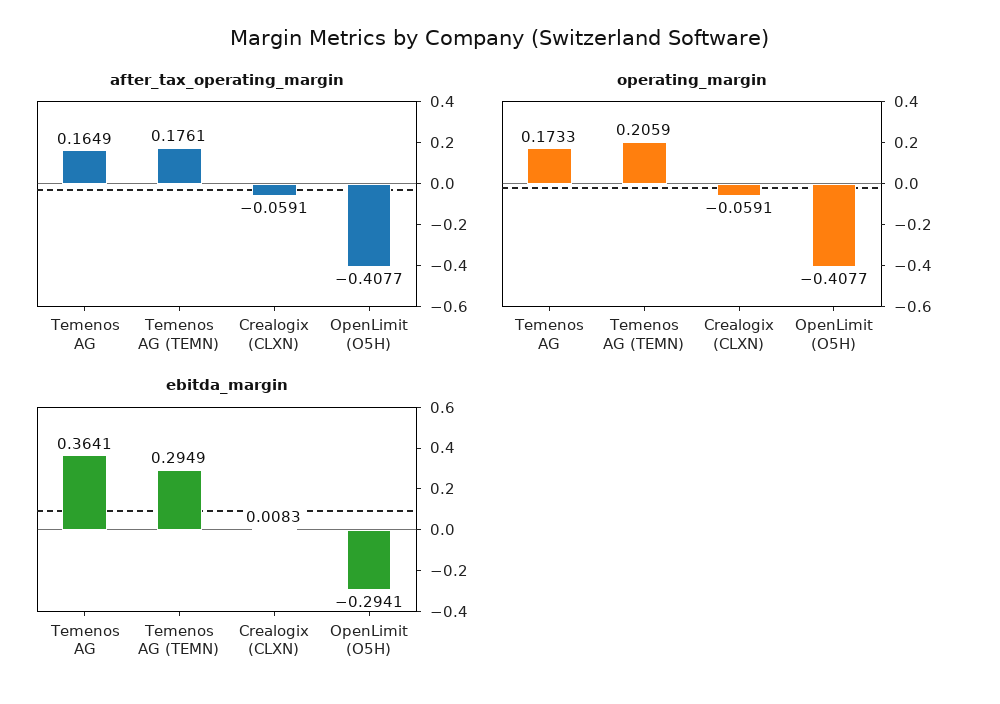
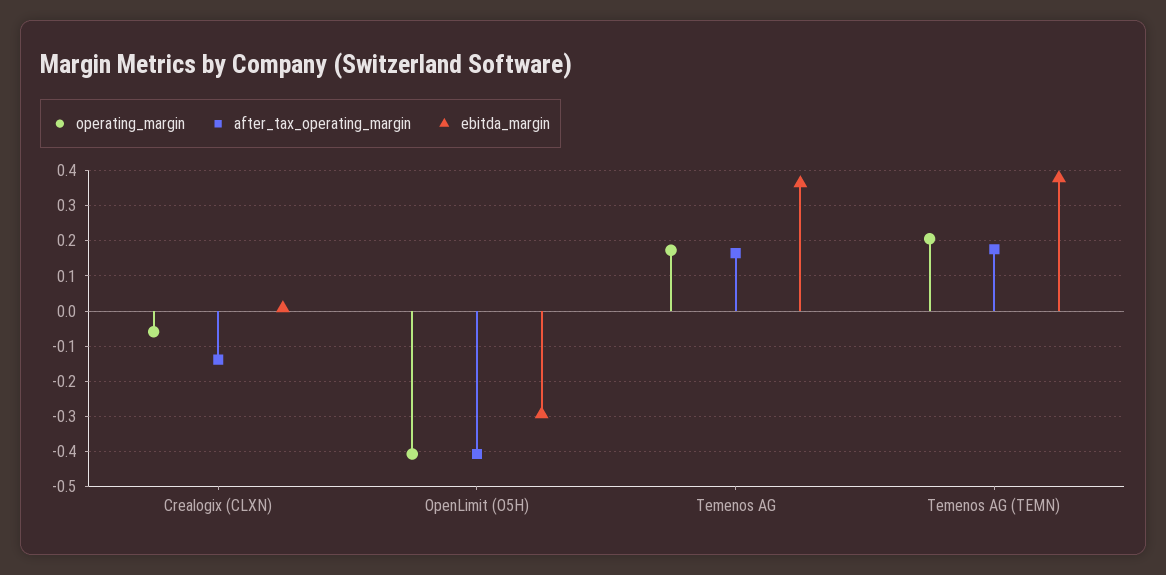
  {
    "after_tax_operating_margin": {
      "Temenos AG": 0.1649,
      "Temenos AG (TEMN)": 0.1761,
-     "Crealogix (CLXN)": -0.0591,
+     "Crealogix (CLXN)": -0.14,
      "OpenLimit (O5H)": -0.4077
    },
    "operating_margin": {
      "Temenos AG": 0.1733,
      "Temenos AG (TEMN)": 0.2059,
      "Crealogix (CLXN)": -0.0591,
      "OpenLimit (O5H)": -0.4077
    },
    "ebitda_margin": {
      "Temenos AG": 0.3641,
-     "Temenos AG (TEMN)": 0.2949,
+     "Temenos AG (TEMN)": 0.38,
      "Crealogix (CLXN)": 0.0083,
      "OpenLimit (O5H)": -0.2941
    }
  }

